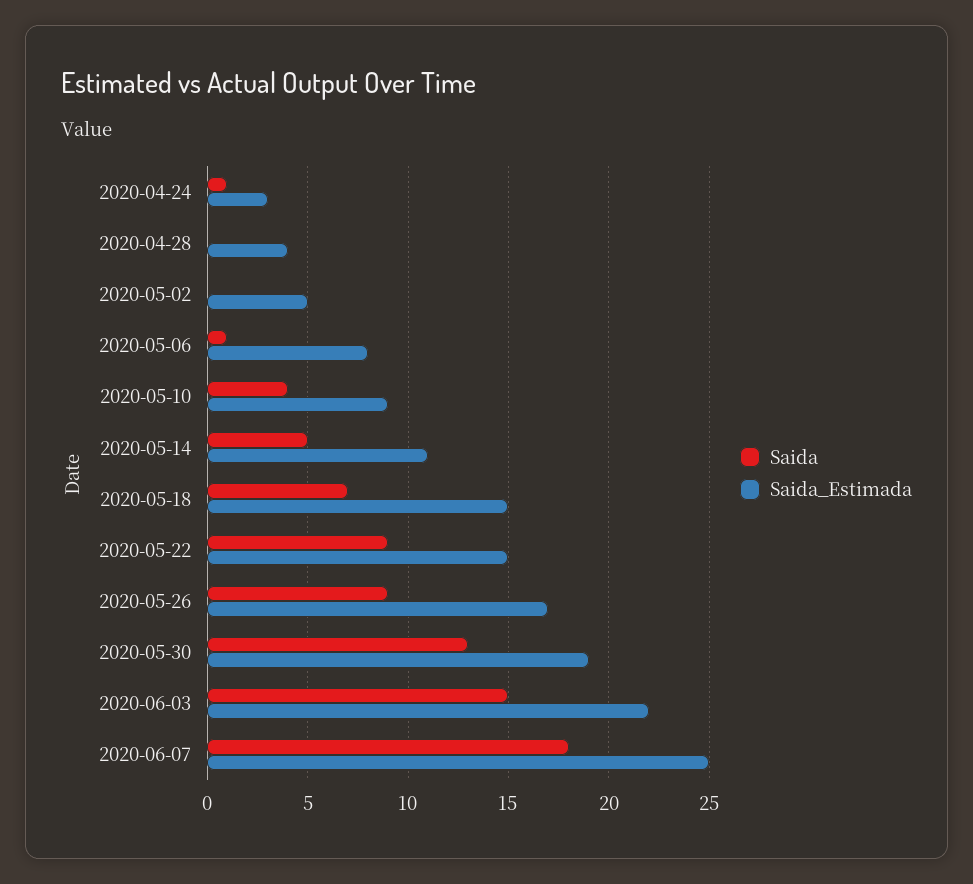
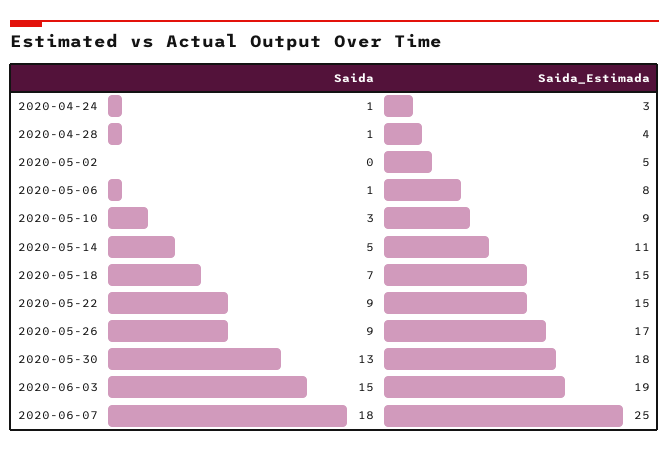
  {
    "Saida": {
      "2020-04-24": 1,
-     "2020-04-28": 0,
+     "2020-04-28": 1,
      "2020-05-02": 0,
      "2020-05-06": 1,
-     "2020-05-10": 4,
+     "2020-05-10": 3,
      "2020-05-14": 5,
      "2020-05-18": 7,
      "2020-05-22": 9,
      "2020-05-26": 9,
      "2020-05-30": 13,
      "2020-06-03": 15,
      "2020-06-07": 18
    },
    "Saida_Estimada": {
      "2020-04-24": 3,
      "2020-04-28": 4,
      "2020-05-02": 5,
      "2020-05-06": 8,
      "2020-05-10": 9,
      "2020-05-14": 11,
      "2020-05-18": 15,
      "2020-05-22": 15,
      "2020-05-26": 17,
-     "2020-05-30": 19,
+     "2020-05-30": 18,
-     "2020-06-03": 22,
+     "2020-06-03": 19,
      "2020-06-07": 25
    }
  }

